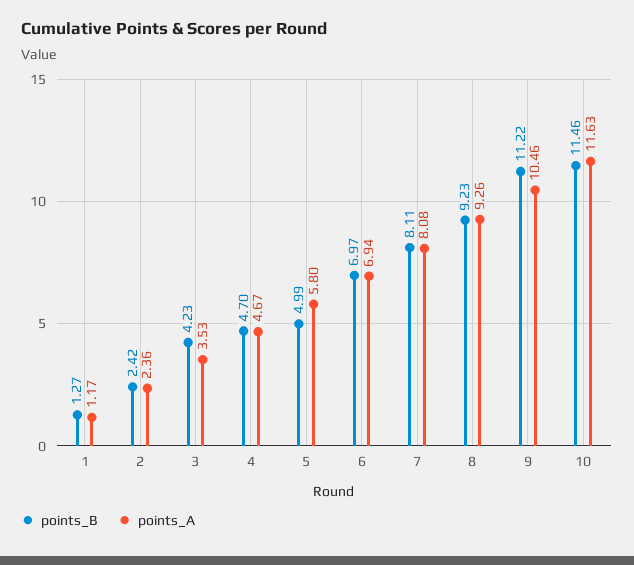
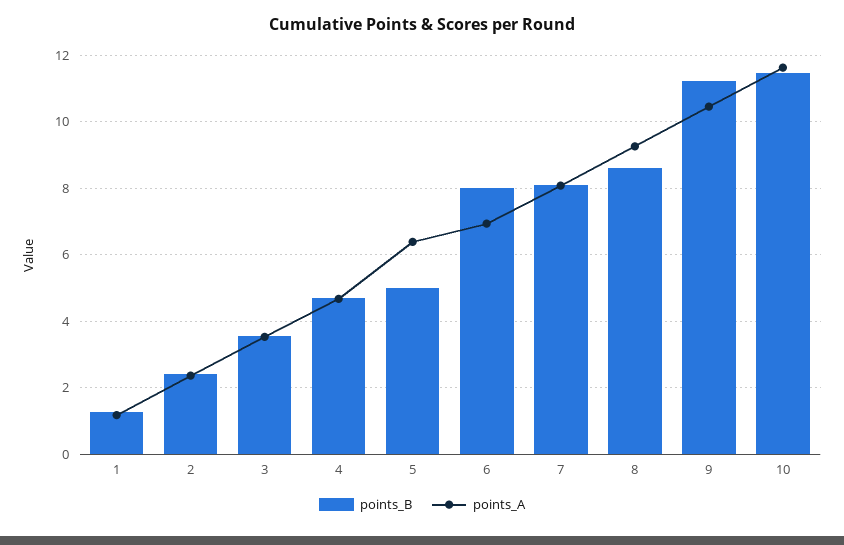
  {
    "points_B": {
      "1": 1.27,
      "2": 2.42,
-     "3": 4.23,
+     "3": 3.6,
      "4": 4.7,
      "5": 4.99,
-     "6": 6.97,
+     "6": 8,
      "7": 8.11,
-     "8": 9.23,
+     "8": 8.6,
      "9": 11.22,
      "10": 11.46
    },
    "points_A": {
      "1": 1.17,
      "2": 2.36,
      "3": 3.53,
      "4": 4.67,
-     "5": 5.8,
+     "5": 6.4,
      "6": 6.94,
      "7": 8.08,
      "8": 9.26,
      "9": 10.46,
      "10": 11.63
    }
  }

